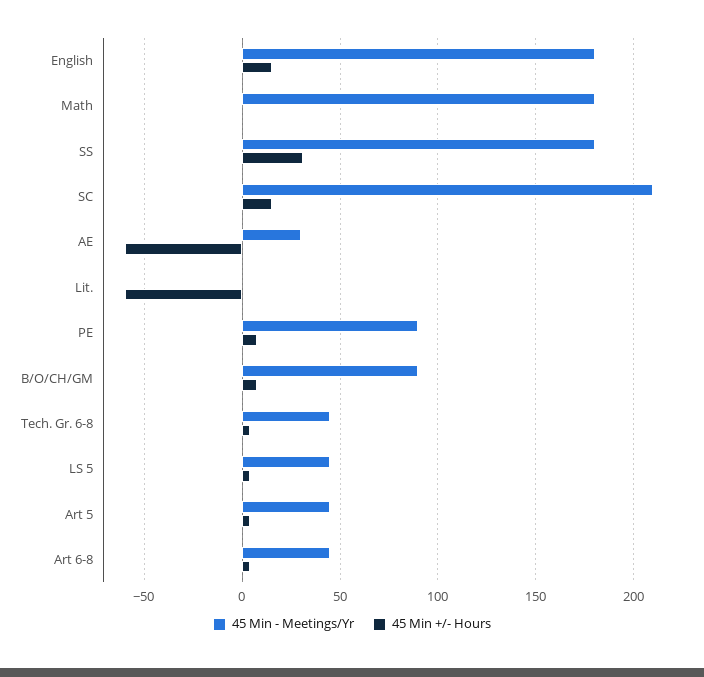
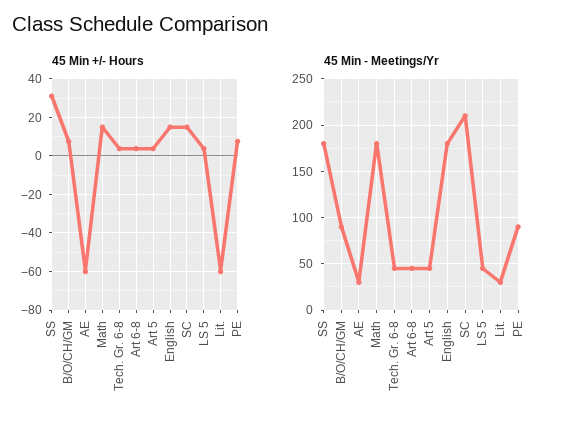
  {
    "45 Min - Meetings/Yr": {
      "English": 180,
      "Math": 180,
      "SS": 180,
      "SC": 210,
      "AE": 30,
-     "Lit.": 0,
+     "Lit.": 30,
      "PE": 90,
      "B/O/CH/GM": 90,
      "Tech. Gr. 6-8": 45,
      "LS 5": 45,
      "Art 5": 45,
      "Art 6-8": 45
    },
    "45 Min +/- Hours": {
      "English": 15,
-     "Math": 0,
+     "Math": 15,
      "SS": 30,
      "SC": 15,
      "AE": -60,
      "Lit.": -60,
      "PE": 10,
      "B/O/CH/GM": 10,
      "Tech. Gr. 6-8": 5,
      "LS 5": 5,
      "Art 5": 5,
      "Art 6-8": 5
    }
  }

